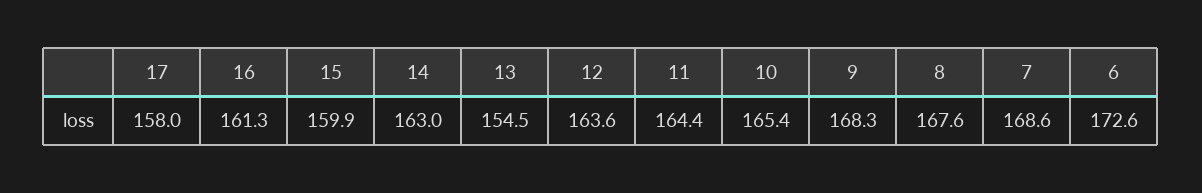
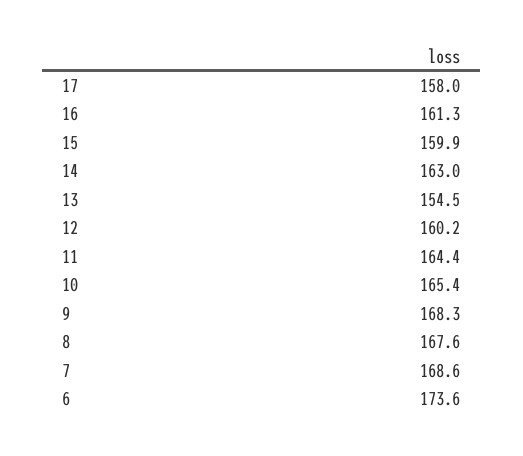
  {
    "17": 158,
    "16": 161.3,
    "15": 159.9,
    "14": 163,
    "13": 154.5,
-   "12": 163.6,
+   "12": 160.2,
    "11": 164.4,
    "10": 165.4,
    "9": 168.3,
    "8": 167.6,
    "7": 168.6,
-   "6": 172.6
+   "6": 173.6
  }

